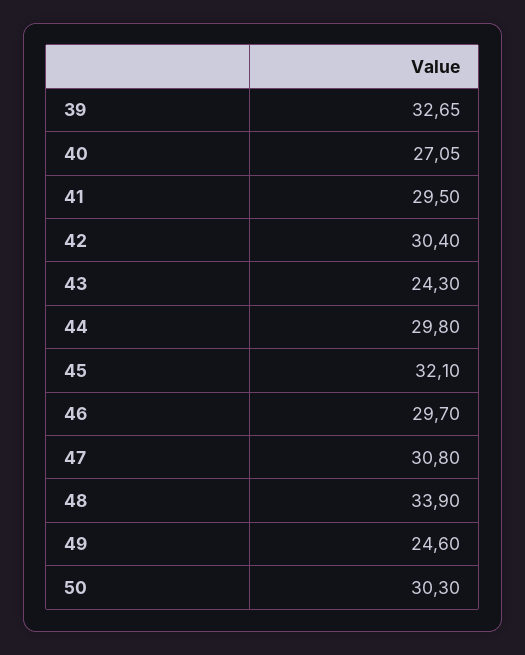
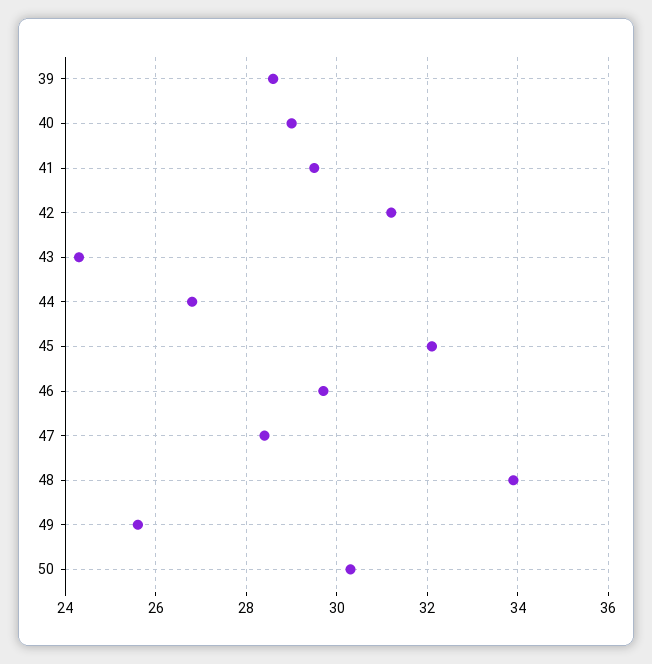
  {
-   "39": 32.65,
+   "39": 28.6,
-   "40": 27.05,
+   "40": 29,
    "41": 29.5,
-   "42": 30.4,
+   "42": 31.2,
    "43": 24.3,
-   "44": 29.8,
+   "44": 26.8,
    "45": 32.1,
    "46": 29.7,
-   "47": 30.8,
+   "47": 28.4,
    "48": 33.9,
-   "49": 24.6,
+   "49": 25.6,
    "50": 30.3
  }

